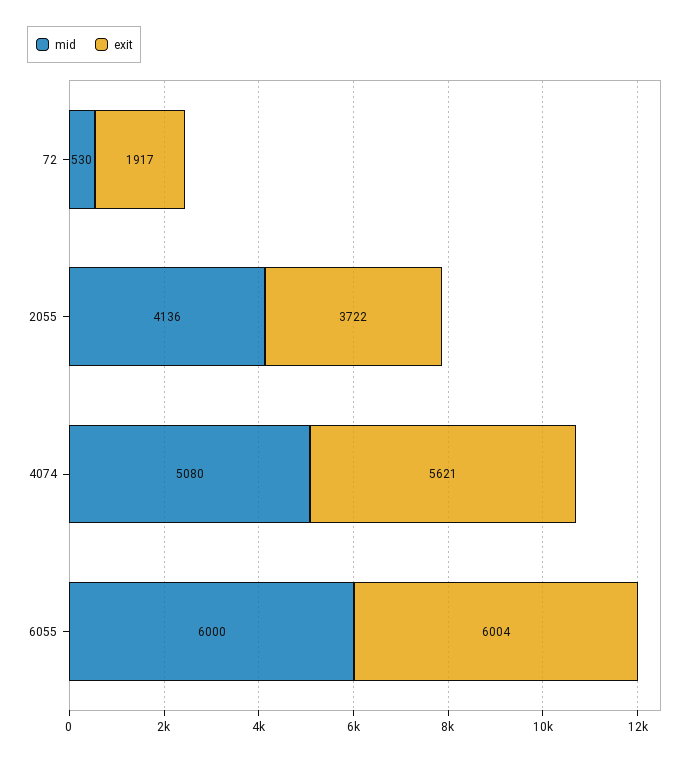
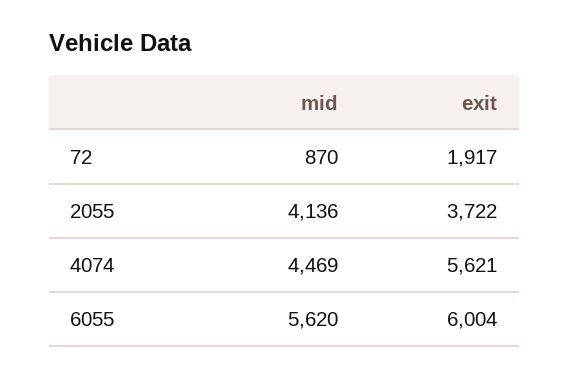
  {
    "mid": {
-     "72": 530,
+     "72": 870,
      "2055": 4136,
-     "4074": 5080,
+     "4074": 4469,
-     "6055": 6000
+     "6055": 5620
    },
    "exit": {
      "72": 1917,
      "2055": 3722,
      "4074": 5621,
      "6055": 6004
    }
  }

